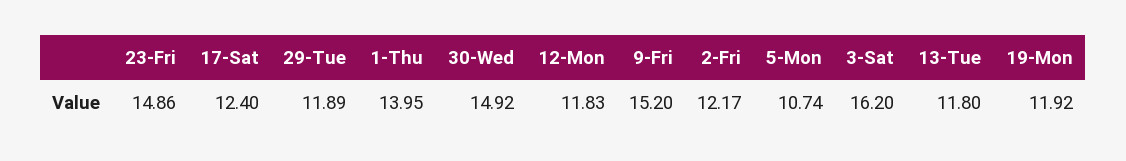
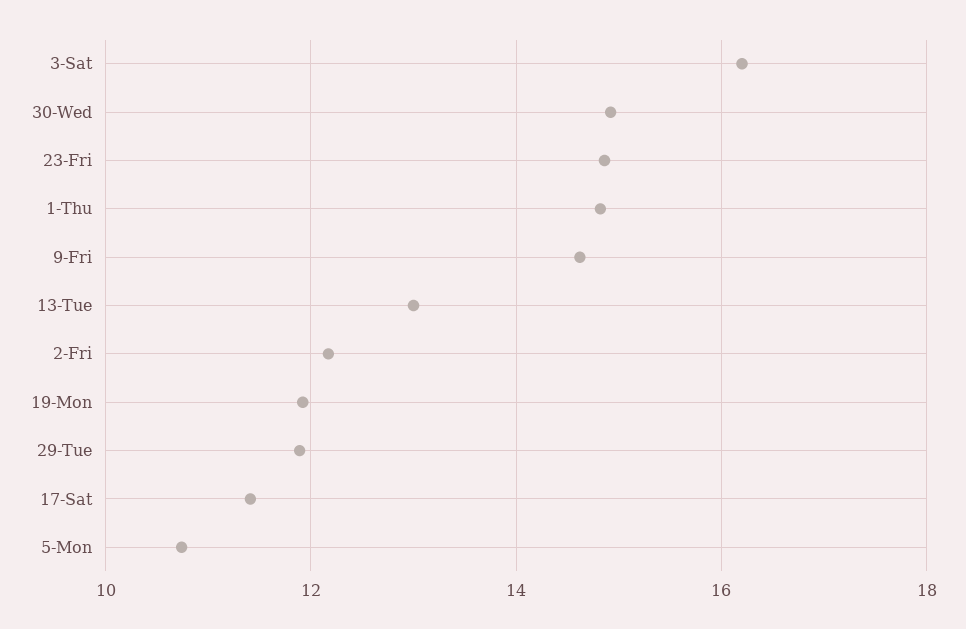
  {
    "23-Fri": 14.86,
-   "17-Sat": 12.4,
+   "17-Sat": 11.4,
    "29-Tue": 11.89,
-   "1-Thu": 13.95,
+   "1-Thu": 14.8,
    "30-Wed": 14.92,
-   "12-Mon": 11.83,
-   "9-Fri": 15.2,
+   "9-Fri": 14.6,
    "2-Fri": 12.17,
    "5-Mon": 10.74,
    "3-Sat": 16.2,
-   "13-Tue": 11.8,
+   "13-Tue": 13,
    "19-Mon": 11.92
  }

